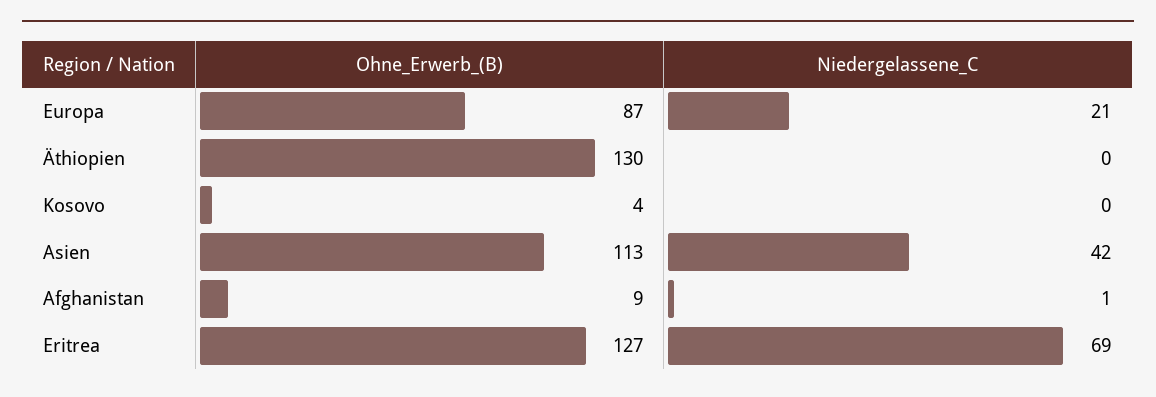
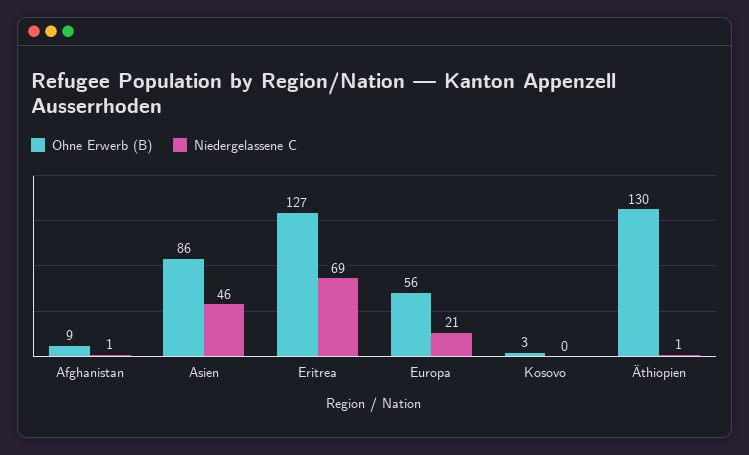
  {
    "Ohne_Erwerb_(B)": {
-     "Europa": 87,
+     "Europa": 56,
      "Äthiopien": 130,
-     "Kosovo": 4,
+     "Kosovo": 3,
-     "Asien": 113,
+     "Asien": 86,
      "Afghanistan": 9,
      "Eritrea": 127
    },
    "Niedergelassene_C": {
      "Europa": 21,
-     "Äthiopien": 0,
+     "Äthiopien": 1,
      "Kosovo": 0,
-     "Asien": 42,
+     "Asien": 46,
      "Afghanistan": 1,
      "Eritrea": 69
    }
  }

